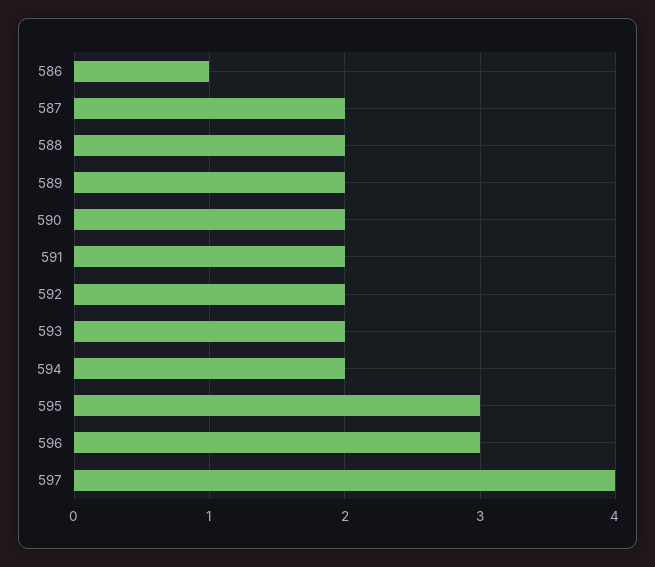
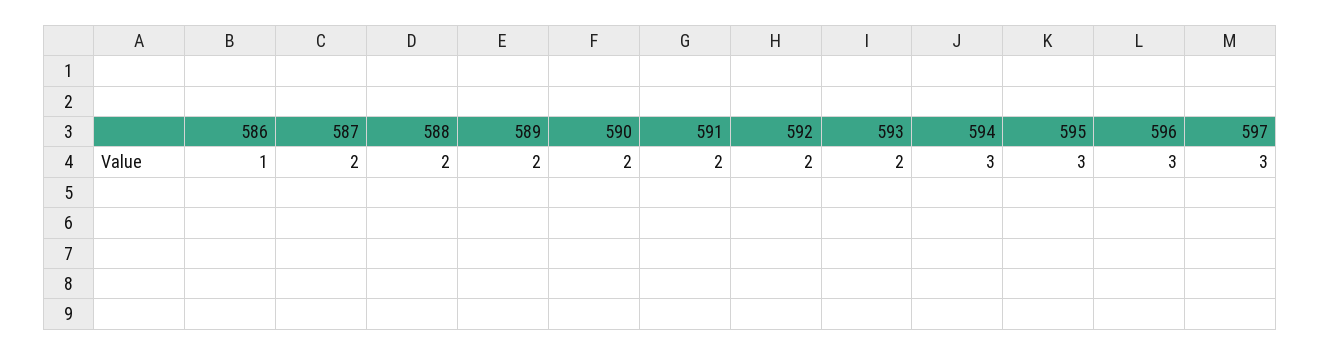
  {
    "586": 1,
    "587": 2,
    "588": 2,
    "589": 2,
    "590": 2,
    "591": 2,
    "592": 2,
    "593": 2,
-   "594": 2,
+   "594": 3,
    "595": 3,
    "596": 3,
-   "597": 4
+   "597": 3
  }

